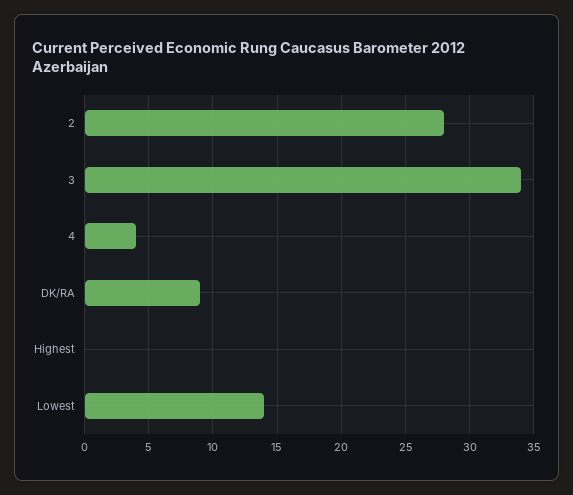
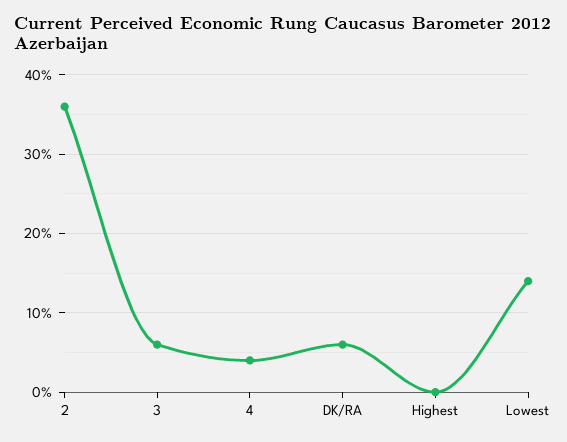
  {
-   "2": 28,
+   "2": 36,
-   "3": 34,
+   "3": 6,
    "4": 4,
-   "DK/RA": 9,
+   "DK/RA": 6,
    "Highest": 0,
    "Lowest": 14
  }

